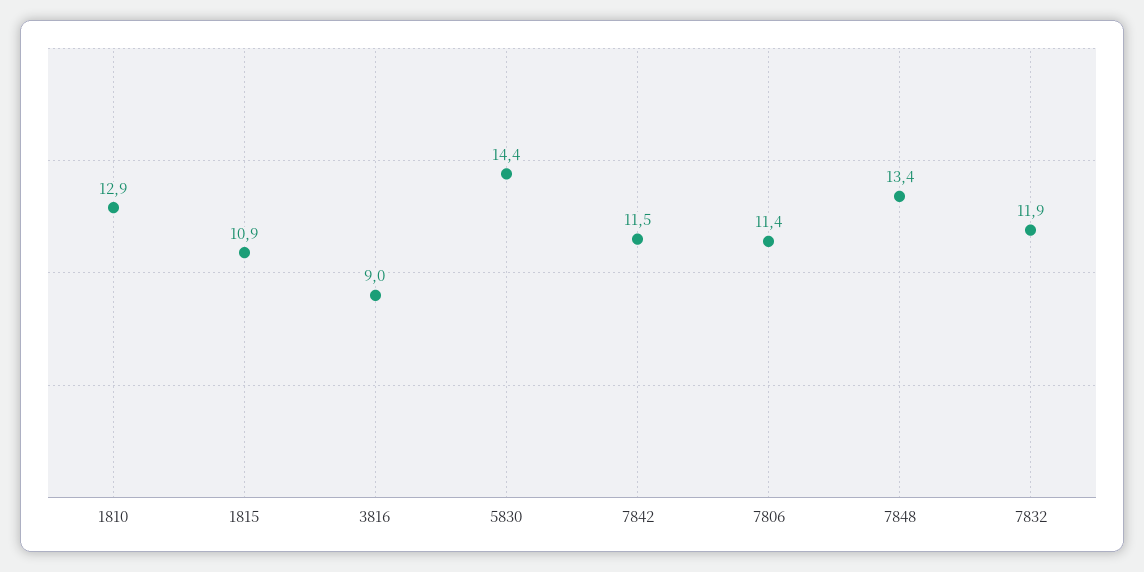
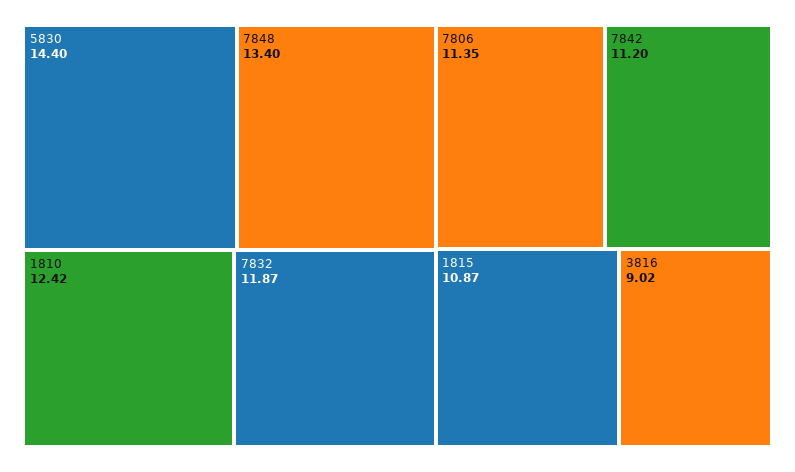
  {
-   "1810": 12.9,
+   "1810": 12.42,
    "1815": 10.87,
    "3816": 9.02,
    "5830": 14.4,
-   "7842": 11.5,
+   "7842": 11.2,
    "7806": 11.35,
    "7848": 13.4,
    "7832": 11.87
  }

